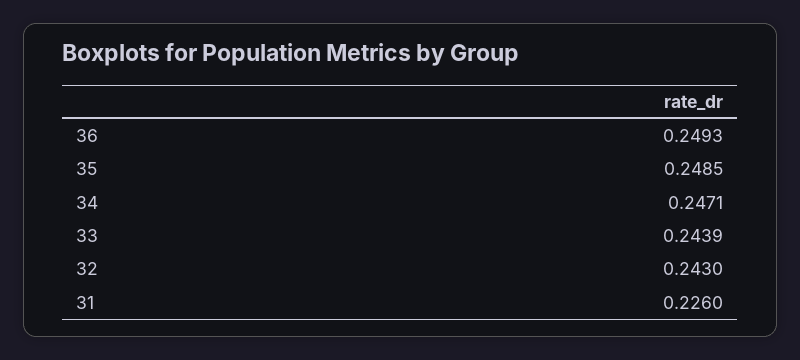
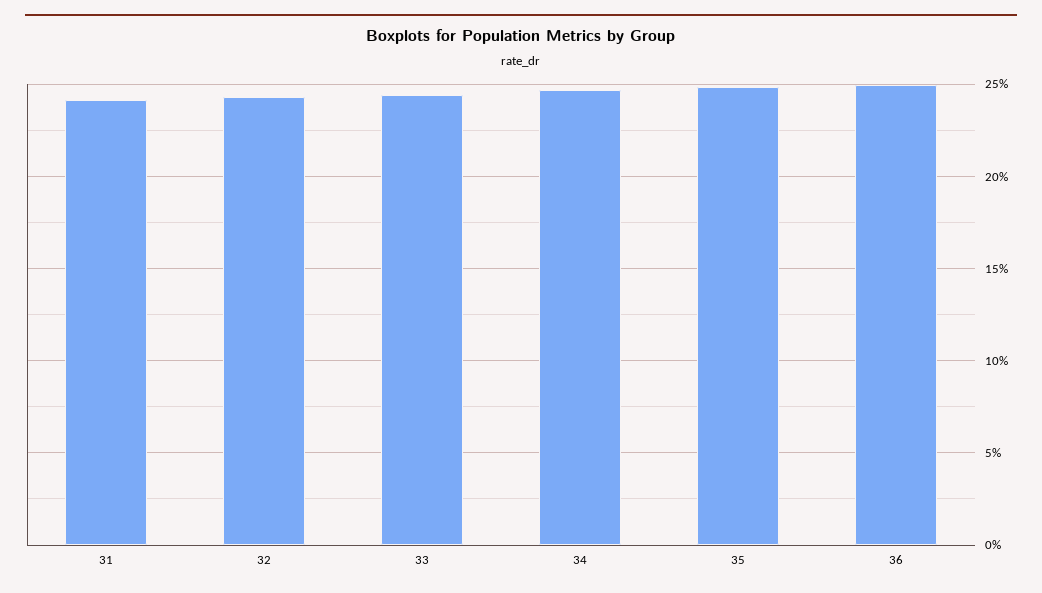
  {
    "36": 0.2493,
    "35": 0.2485,
    "34": 0.2471,
    "33": 0.2439,
    "32": 0.243,
-   "31": 0.226
+   "31": 0.24
  }

